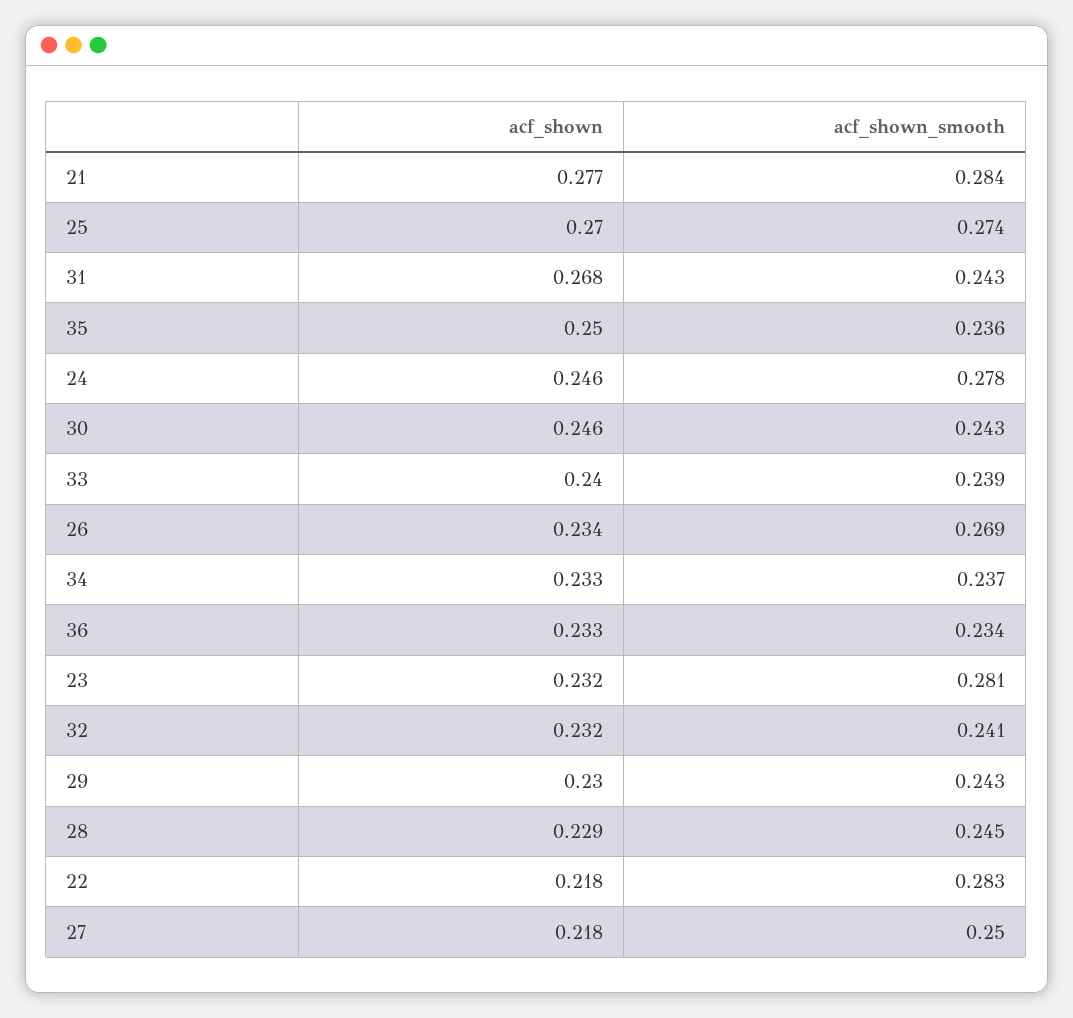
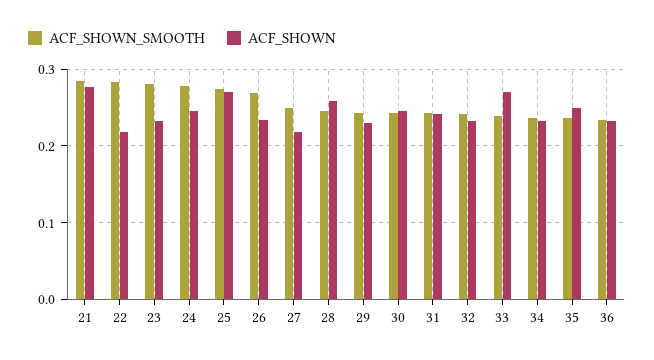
  {
    "acf_shown": {
      "21": 0.277,
      "25": 0.27,
-     "31": 0.268,
+     "31": 0.24,
      "35": 0.25,
      "24": 0.246,
      "30": 0.246,
-     "33": 0.24,
+     "33": 0.27,
      "26": 0.234,
      "34": 0.233,
      "36": 0.233,
      "23": 0.232,
      "32": 0.232,
      "29": 0.23,
-     "28": 0.229,
+     "28": 0.26,
      "22": 0.218,
      "27": 0.218
    },
    "acf_shown_smooth": {
      "21": 0.284,
      "25": 0.274,
      "31": 0.243,
      "35": 0.236,
      "24": 0.278,
      "30": 0.243,
      "33": 0.239,
      "26": 0.269,
      "34": 0.237,
      "36": 0.234,
      "23": 0.281,
      "32": 0.241,
      "29": 0.243,
      "28": 0.245,
      "22": 0.283,
      "27": 0.25
    }
  }

